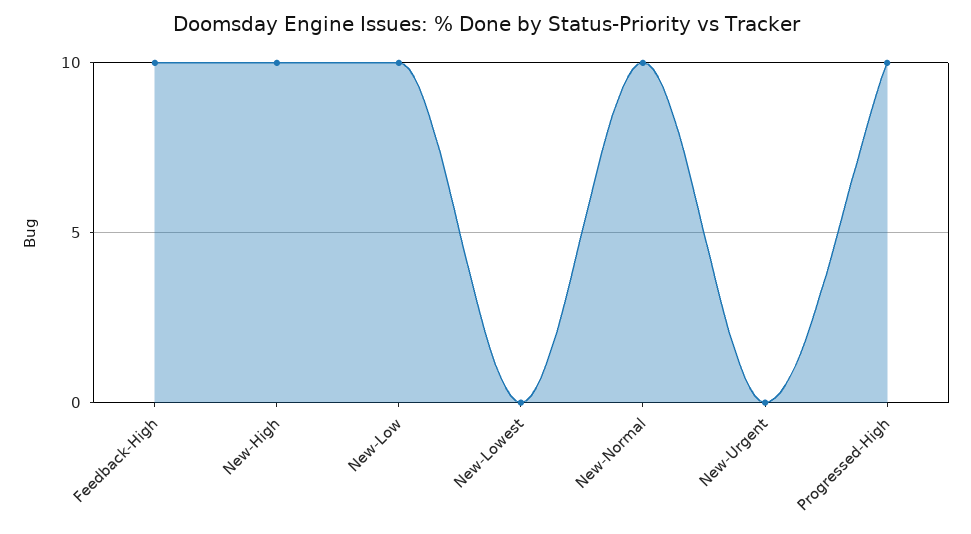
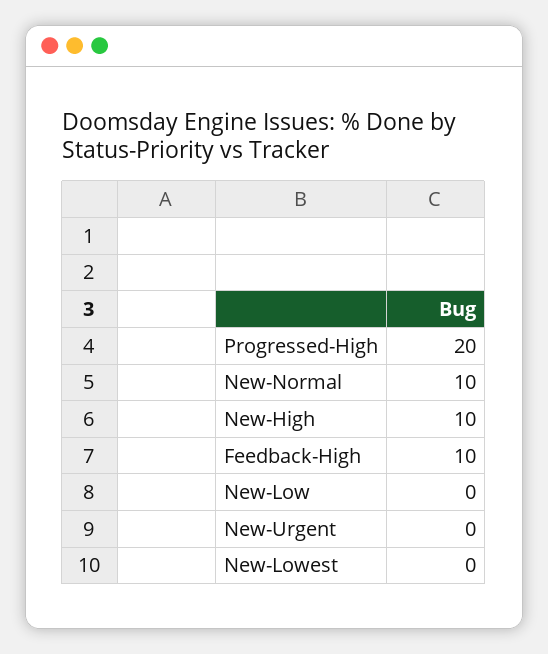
  {
    "Feedback-High": 10,
    "New-High": 10,
-   "New-Low": 10,
+   "New-Low": 0,
    "New-Lowest": 0,
    "New-Normal": 10,
    "New-Urgent": 0,
-   "Progressed-High": 10
+   "Progressed-High": 20
  }

